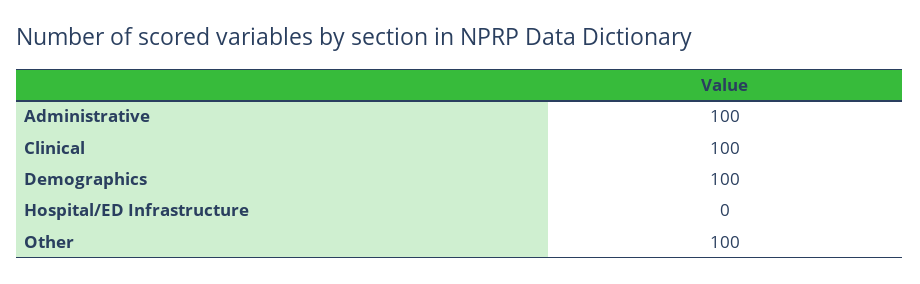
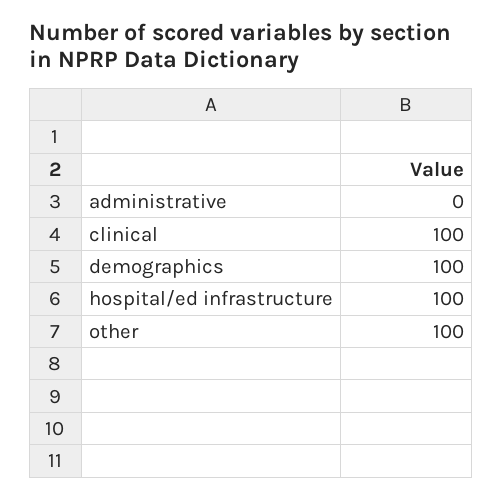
  {
-   "Administrative": 100,
+   "Administrative": 0,
    "Clinical": 100,
    "Demographics": 100,
-   "Hospital/ED Infrastructure": 0,
+   "Hospital/ED Infrastructure": 100,
    "Other": 100
  }

